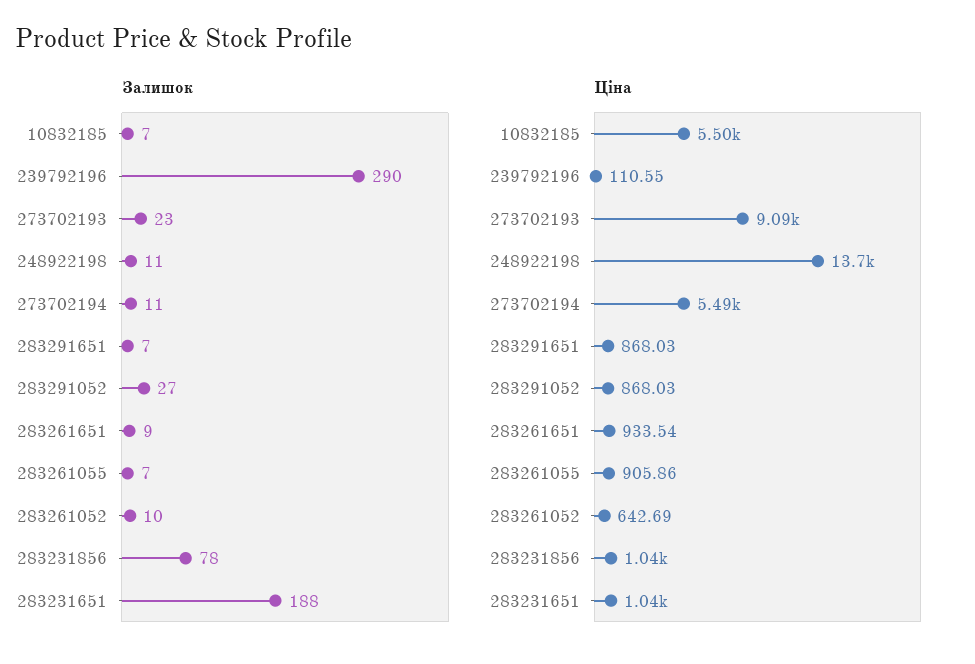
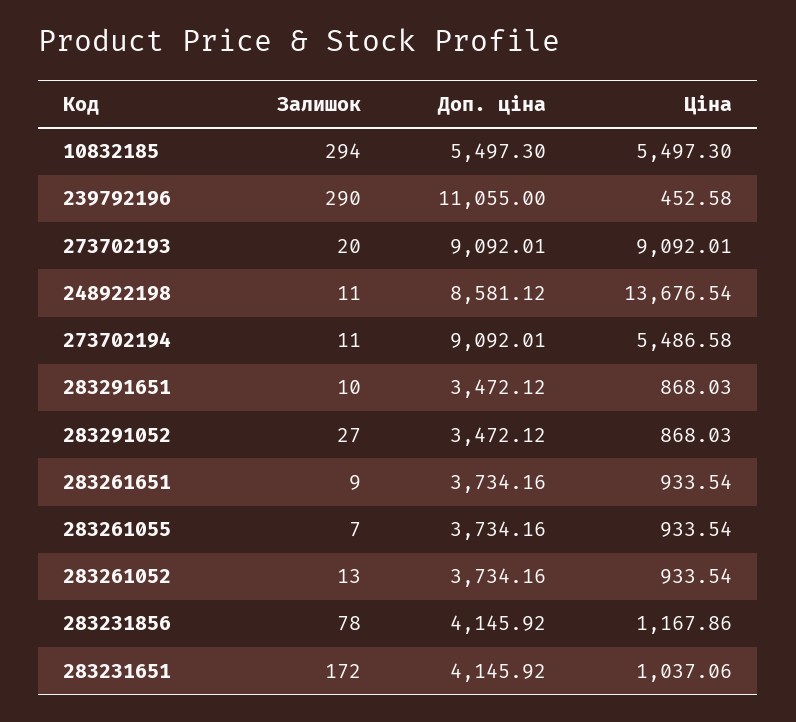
  {
    "Залишок": {
-     "10832185": 7,
+     "10832185": 294,
      "239792196": 290,
-     "273702193": 23,
+     "273702193": 20,
      "248922198": 11,
      "273702194": 11,
-     "283291651": 7,
+     "283291651": 10,
      "283291052": 27,
      "283261651": 9,
      "283261055": 7,
-     "283261052": 10,
+     "283261052": 13,
      "283231856": 78,
-     "283231651": 188
+     "283231651": 172
    },
    "Ціна": {
      "10832185": 5497.3,
-     "239792196": 110.55,
+     "239792196": 452.58,
      "273702193": 9092.01,
      "248922198": 13676.54,
      "273702194": 5486.58,
      "283291651": 868.03,
      "283291052": 868.03,
      "283261651": 933.54,
-     "283261055": 905.86,
+     "283261055": 933.54,
-     "283261052": 642.69,
+     "283261052": 933.54,
-     "283231856": 1040,
+     "283231856": 1167.86,
      "283231651": 1037.06
-   }
+   },
+   "Доп. ціна": {
+     "10832185": 5497.3,
+     "239792196": 11055,
+     "273702193": 9092.01,
+     "248922198": 8581.12,
+     "273702194": 9092.01,
+     "283291651": 3472.12,
+     "283291052": 3472.12,
+     "283261651": 3734.16,
+     "283261055": 3734.16,
+     "283261052": 3734.16,
+     "283231856": 4145.92,
+     "283231651": 4145.92
+   }
  }

